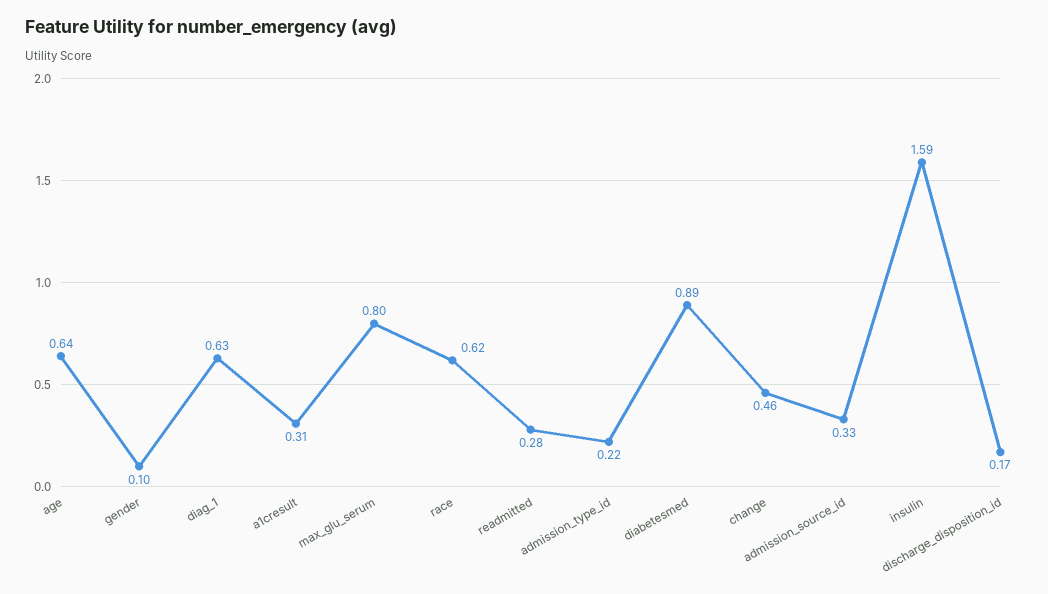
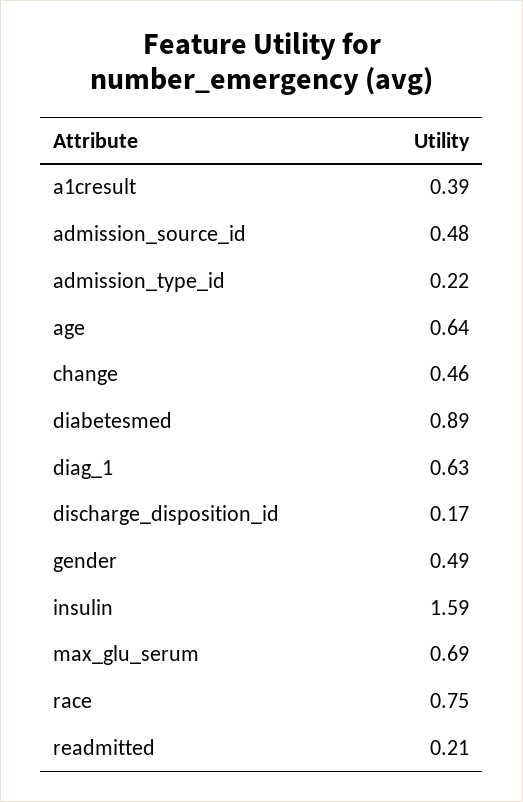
  {
    "age": 0.64,
-   "gender": 0.1,
+   "gender": 0.49,
    "diag_1": 0.63,
-   "a1cresult": 0.31,
+   "a1cresult": 0.39,
-   "max_glu_serum": 0.8,
+   "max_glu_serum": 0.69,
-   "race": 0.62,
+   "race": 0.75,
-   "readmitted": 0.28,
+   "readmitted": 0.21,
    "admission_type_id": 0.22,
    "diabetesmed": 0.89,
    "change": 0.46,
-   "admission_source_id": 0.33,
+   "admission_source_id": 0.48,
    "insulin": 1.59,
    "discharge_disposition_id": 0.17
  }

